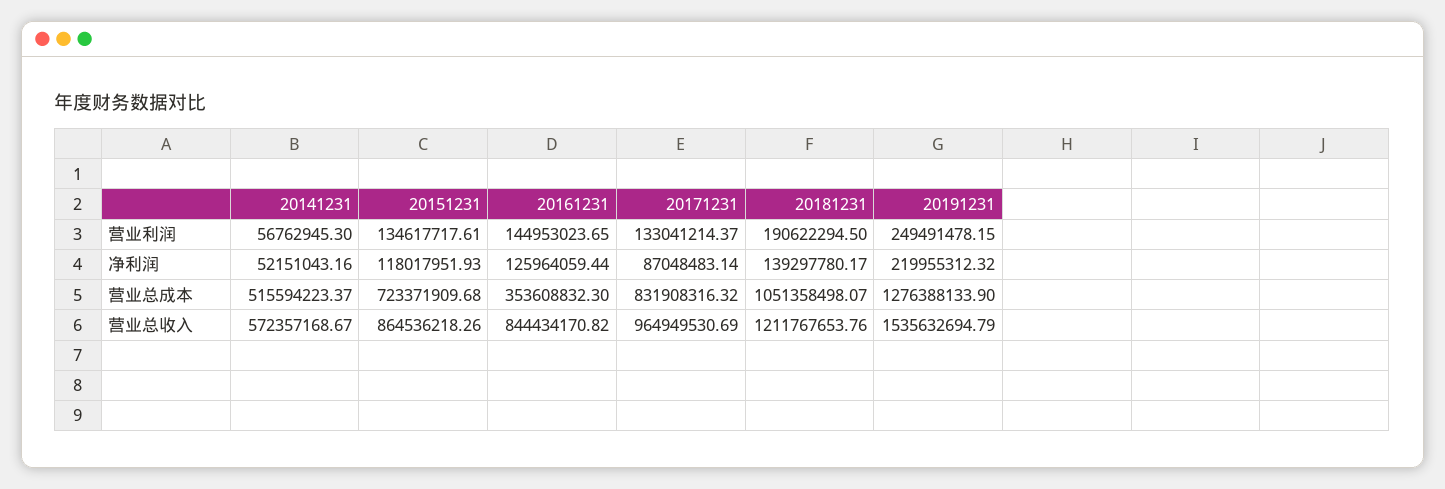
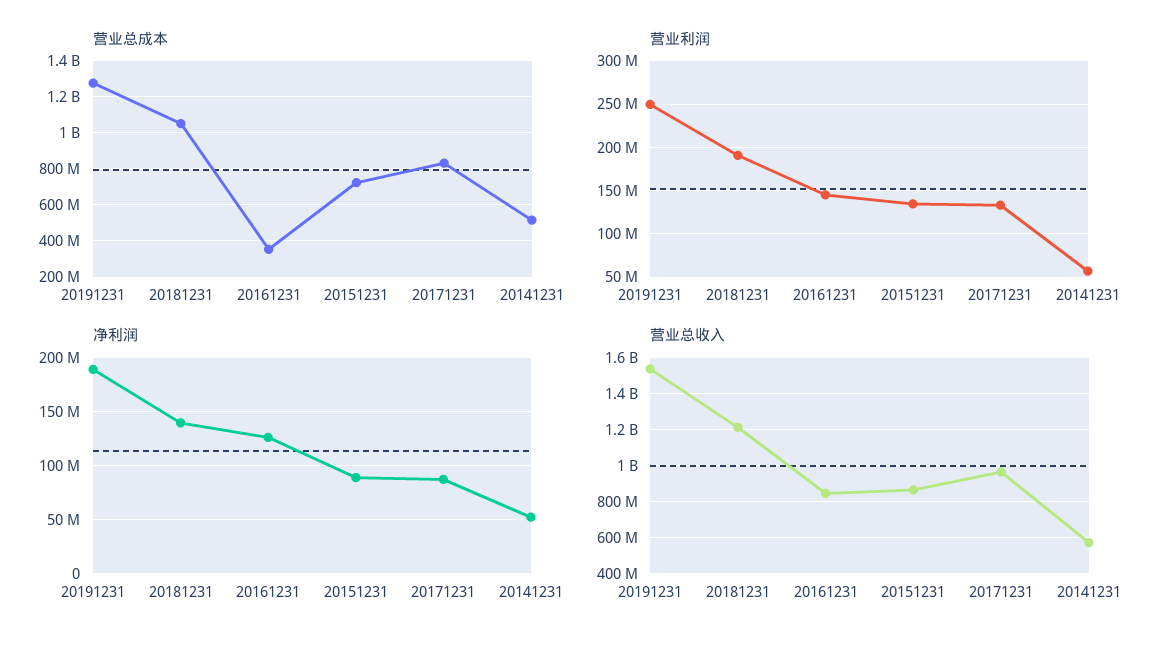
  {
    "营业利润": {
      "20141231": 56762945.3,
      "20151231": 134617717.61,
      "20161231": 144953023.65,
      "20171231": 133041214.37,
      "20181231": 190622294.5,
      "20191231": 249491478.15
    },
    "净利润": {
      "20141231": 52151043.16,
-     "20151231": 118017951.93,
+     "20151231": 90000000,
      "20161231": 125964059.44,
      "20171231": 87048483.14,
      "20181231": 139297780.17,
-     "20191231": 219955312.32
+     "20191231": 190000000
    },
    "营业总成本": {
      "20141231": 515594223.37,
      "20151231": 723371909.68,
      "20161231": 353608832.3,
      "20171231": 831908316.32,
      "20181231": 1051358498.07,
      "20191231": 1276388133.9
    },
    "营业总收入": {
      "20141231": 572357168.67,
      "20151231": 864536218.26,
      "20161231": 844434170.82,
      "20171231": 964949530.69,
      "20181231": 1211767653.76,
      "20191231": 1535632694.79
    }
  }

